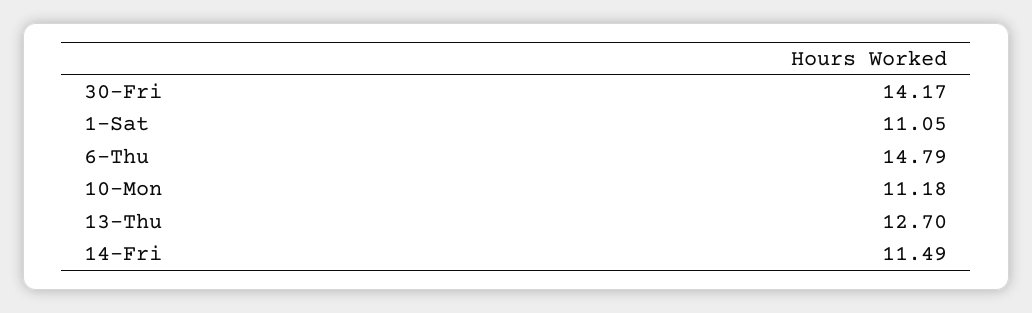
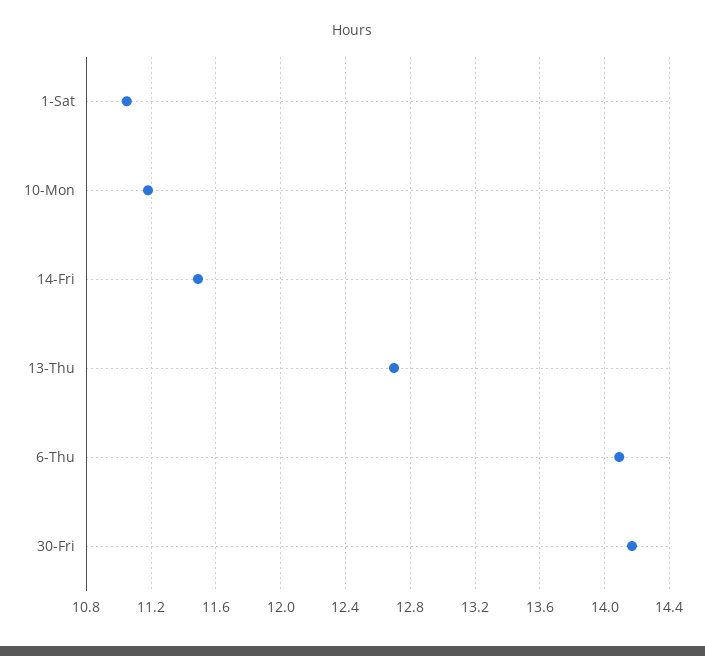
  {
    "30-Fri": 14.17,
    "1-Sat": 11.05,
-   "6-Thu": 14.79,
+   "6-Thu": 14.1,
    "10-Mon": 11.18,
    "13-Thu": 12.7,
    "14-Fri": 11.49
  }

